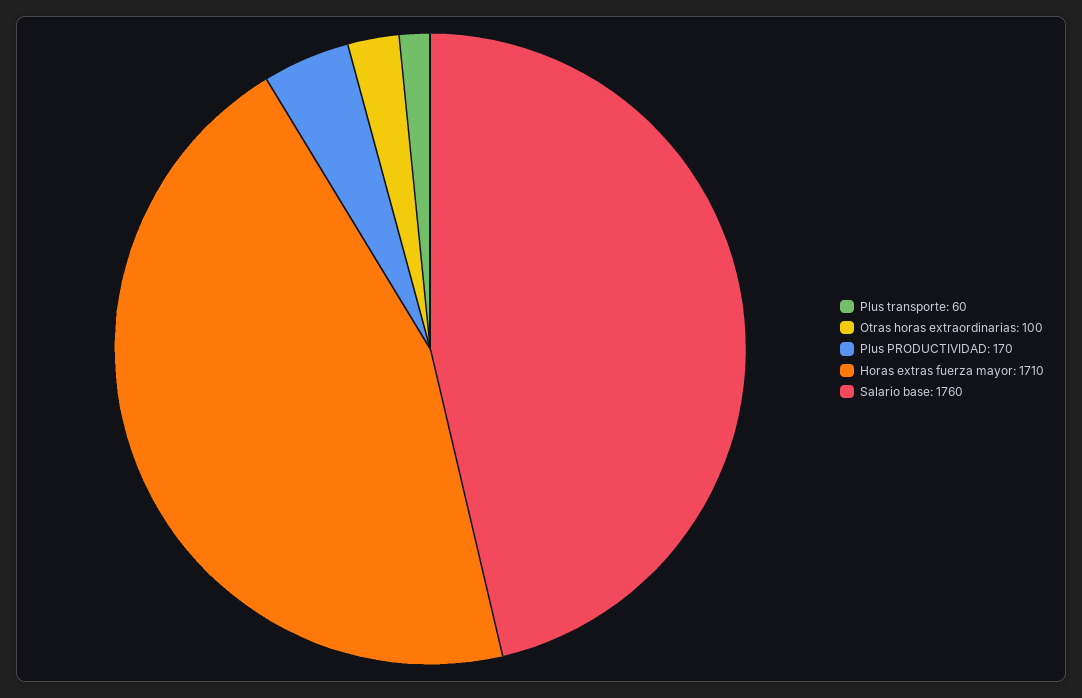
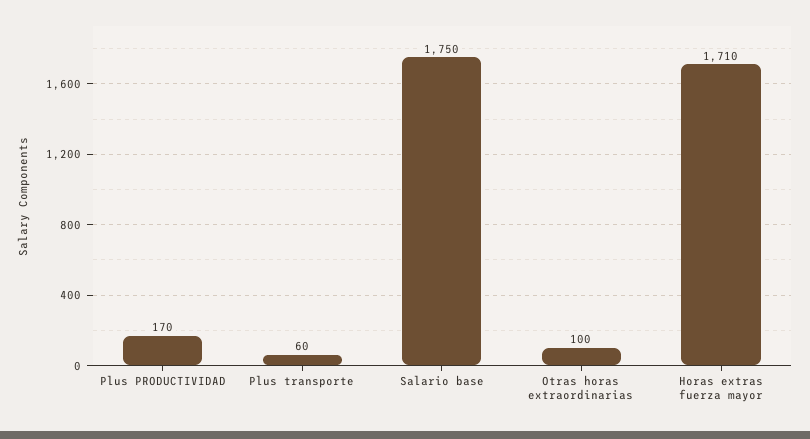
  {
    "Plus transporte": 60,
    "Otras horas extraordinarias": 100,
    "Plus PRODUCTIVIDAD": 170,
    "Horas extras fuerza mayor": 1710,
-   "Salario base": 1760
+   "Salario base": 1750
  }

